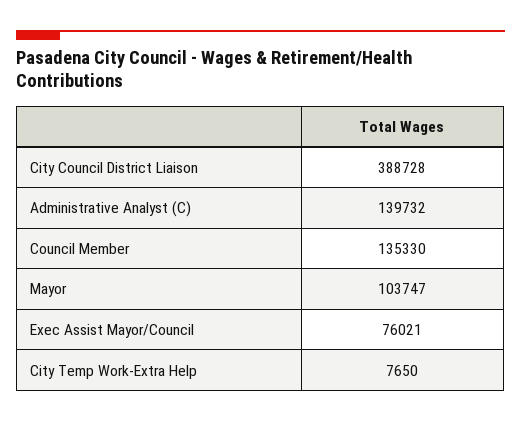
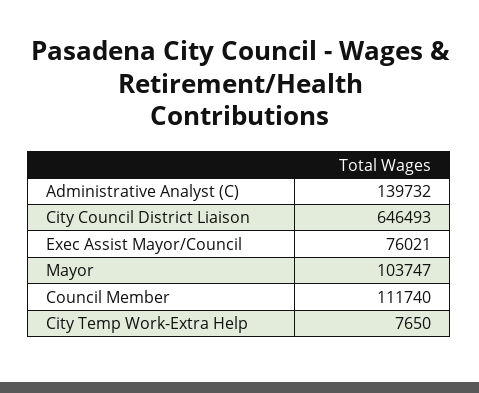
  {
-   "City Council District Liaison": 388728,
+   "City Council District Liaison": 646493,
    "Administrative Analyst (C)": 139732,
-   "Council Member": 135330,
+   "Council Member": 111740,
    "Mayor": 103747,
    "Exec Assist Mayor/Council": 76021,
    "City Temp Work-Extra Help": 7650
  }

